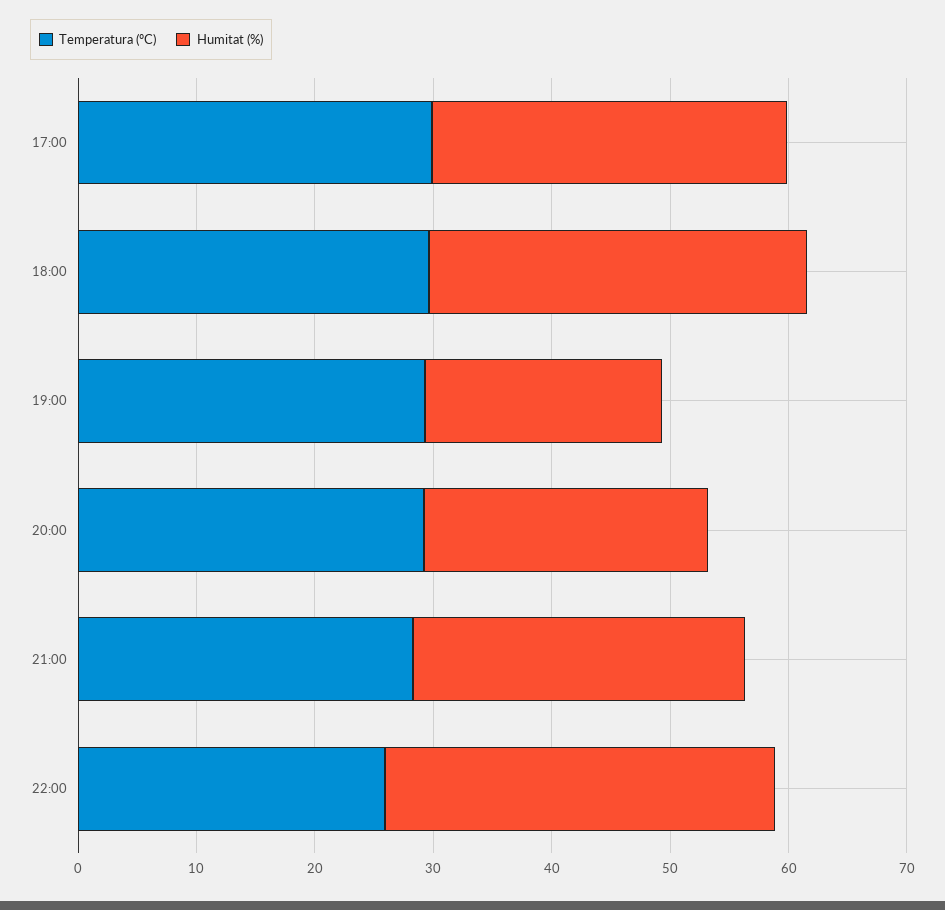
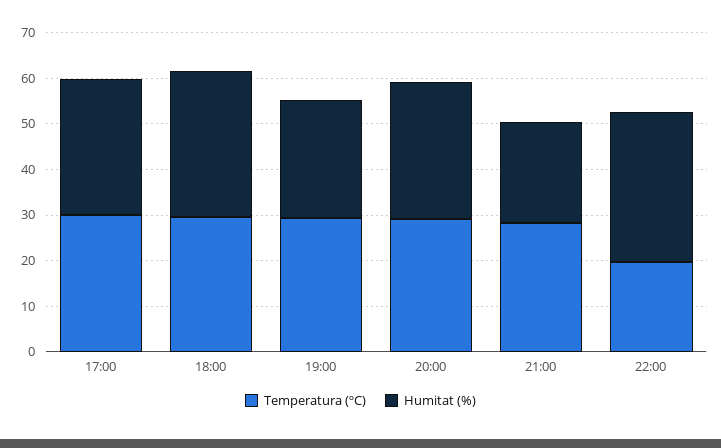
  {
    "Temperatura (ºC)": {
      "17:00": 30,
      "18:00": 30,
      "19:00": 30,
      "20:00": 30,
      "21:00": 28,
-     "22:00": 26
+     "22:00": 20
    },
    "Humitat (%)": {
      "17:00": 30,
      "18:00": 32,
-     "19:00": 20,
+     "19:00": 26,
-     "20:00": 24,
+     "20:00": 30,
-     "21:00": 28,
+     "21:00": 22,
      "22:00": 34
    }
  }

